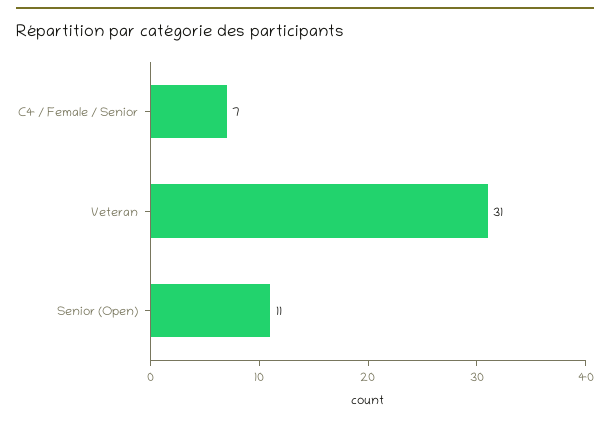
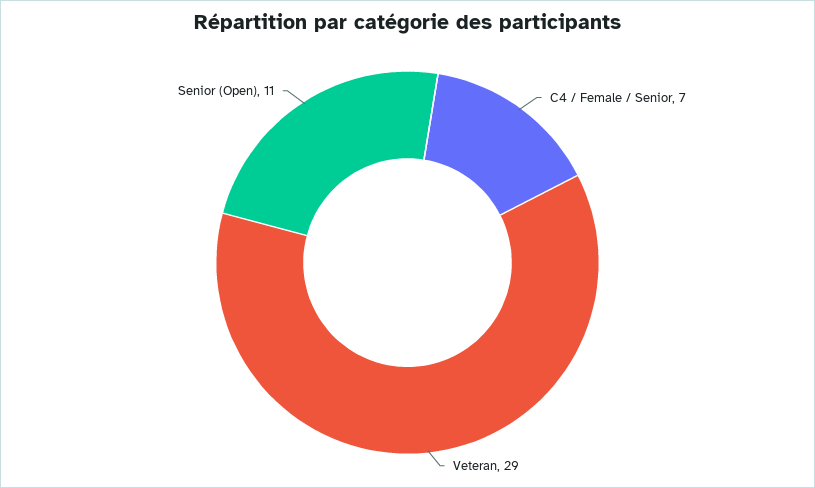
  {
    "C4 / Female / Senior": 7,
-   "Veteran": 31,
+   "Veteran": 29,
    "Senior (Open)": 11
  }

